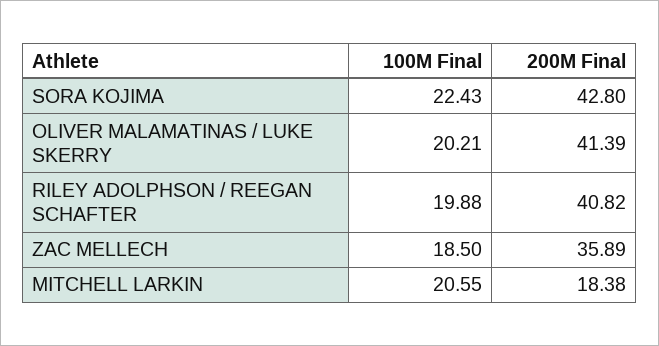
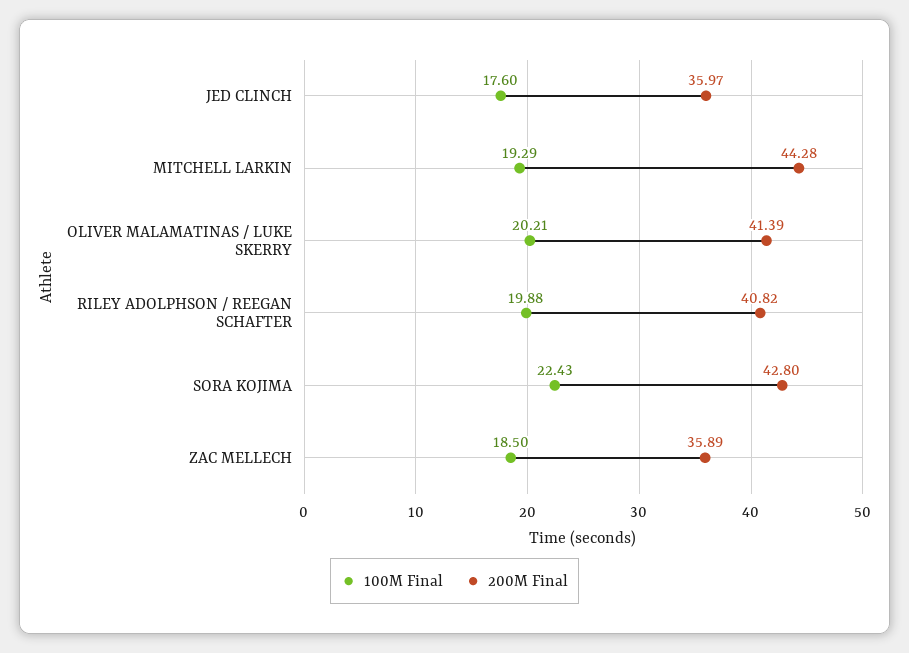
  {
    "100M Final": {
      "SORA KOJIMA": 22.43,
      "OLIVER MALAMATINAS / LUKE SKERRY": 20.21,
      "RILEY ADOLPHSON / REEGAN SCHAFTER": 19.88,
      "ZAC MELLECH": 18.5,
-     "MITCHELL LARKIN": 20.55
+     "MITCHELL LARKIN": 19.29,
+     "JED CLINCH": 17.6
    },
    "200M Final": {
      "SORA KOJIMA": 42.8,
      "OLIVER MALAMATINAS / LUKE SKERRY": 41.39,
      "RILEY ADOLPHSON / REEGAN SCHAFTER": 40.82,
      "ZAC MELLECH": 35.89,
-     "MITCHELL LARKIN": 18.38
+     "MITCHELL LARKIN": 44.28,
+     "JED CLINCH": 35.97
    }
  }

